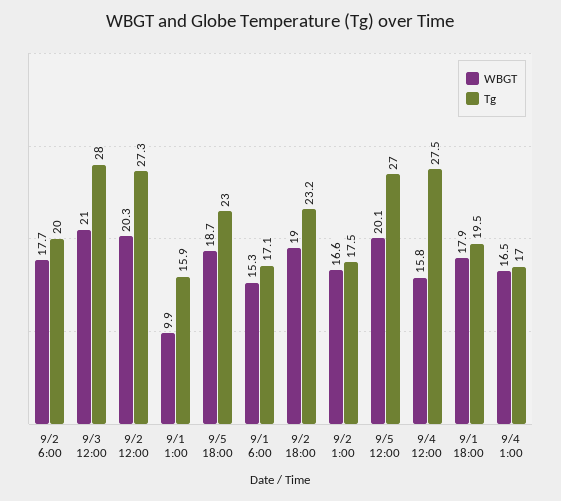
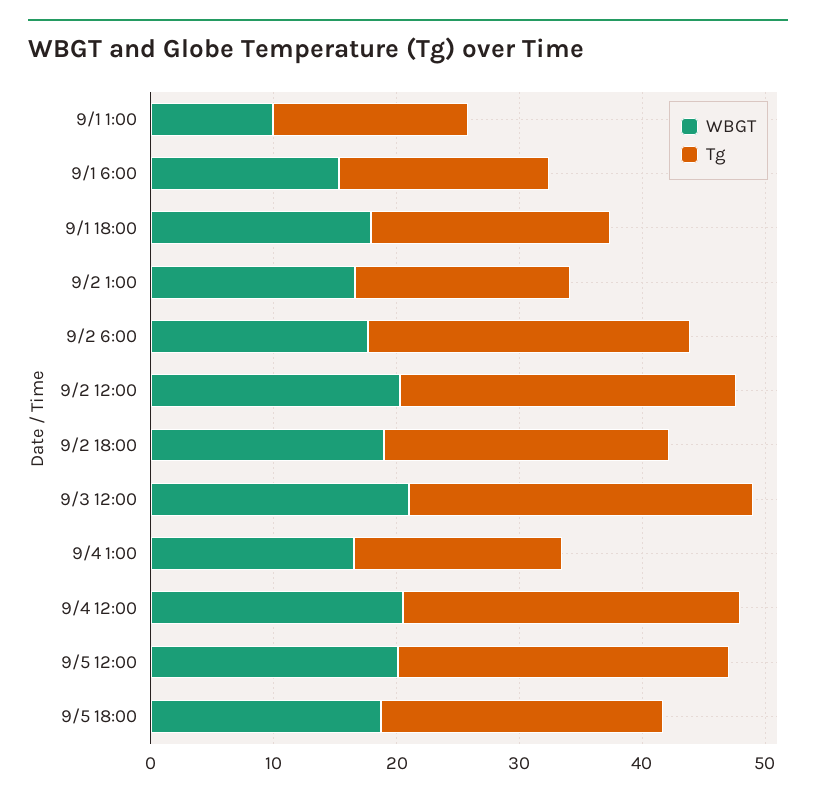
  {
    "WBGT": {
      "9/2 6:00": 17.7,
      "9/3 12:00": 21,
      "9/2 12:00": 20.3,
      "9/1 1:00": 9.9,
      "9/5 18:00": 18.7,
      "9/1 6:00": 15.3,
      "9/2 18:00": 19,
      "9/2 1:00": 16.6,
      "9/5 12:00": 20.1,
-     "9/4 12:00": 15.8,
+     "9/4 12:00": 20,
      "9/1 18:00": 17.9,
      "9/4 1:00": 16.5
    },
    "Tg": {
-     "9/2 6:00": 20,
+     "9/2 6:00": 26,
      "9/3 12:00": 28,
      "9/2 12:00": 27.3,
      "9/1 1:00": 15.9,
      "9/5 18:00": 23,
      "9/1 6:00": 17.1,
      "9/2 18:00": 23.2,
      "9/2 1:00": 17.5,
      "9/5 12:00": 27,
      "9/4 12:00": 27.5,
      "9/1 18:00": 19.5,
      "9/4 1:00": 17
    }
  }

